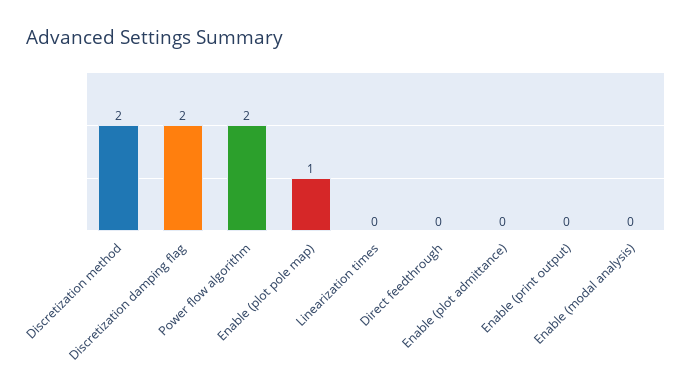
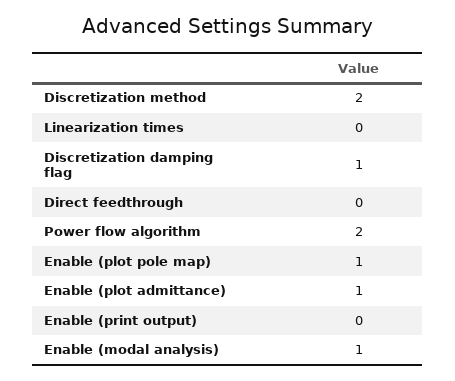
  {
    "Discretization method": 2,
-   "Discretization damping flag": 2,
+   "Discretization damping flag": 1,
    "Power flow algorithm": 2,
    "Enable (plot pole map)": 1,
    "Linearization times": 0,
    "Direct feedthrough": 0,
-   "Enable (plot admittance)": 0,
+   "Enable (plot admittance)": 1,
    "Enable (print output)": 0,
-   "Enable (modal analysis)": 0
+   "Enable (modal analysis)": 1
  }

